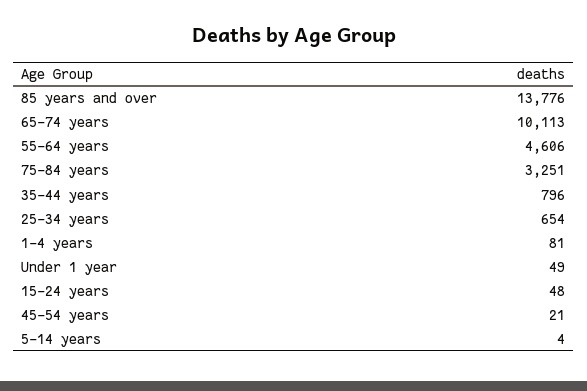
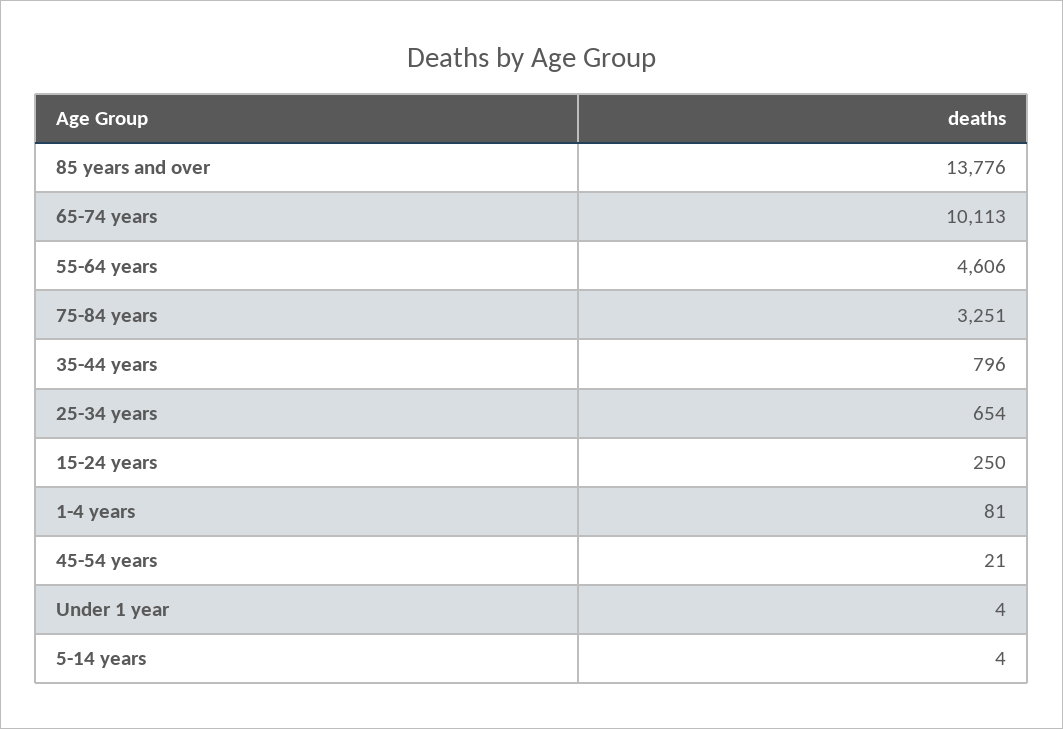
  {
    "85 years and over": 13776,
    "65-74 years": 10113,
    "55-64 years": 4606,
    "75-84 years": 3251,
    "35-44 years": 796,
    "25-34 years": 654,
    "1-4 years": 81,
-   "Under 1 year": 49,
+   "Under 1 year": 4,
-   "15-24 years": 48,
+   "15-24 years": 250,
    "45-54 years": 21,
    "5-14 years": 4
  }

